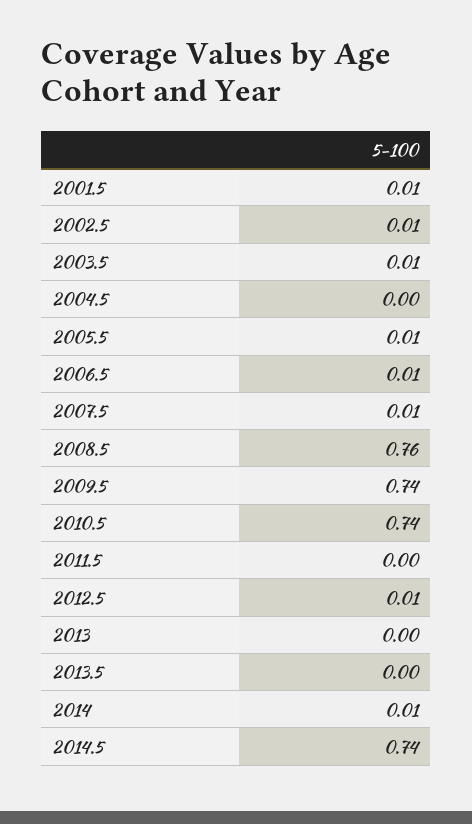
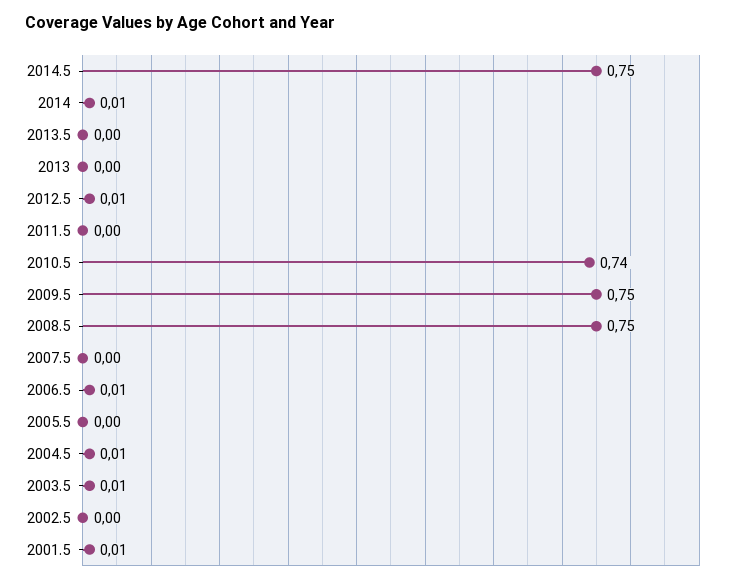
  {
    "2001.5": 0.01,
-   "2002.5": 0.01,
+   "2002.5": 0,
    "2003.5": 0.01,
-   "2004.5": 0,
+   "2004.5": 0.01,
-   "2005.5": 0.01,
+   "2005.5": 0,
    "2006.5": 0.01,
-   "2007.5": 0.01,
+   "2007.5": 0,
-   "2008.5": 0.76,
+   "2008.5": 0.75,
-   "2009.5": 0.74,
+   "2009.5": 0.75,
    "2010.5": 0.74,
    "2011.5": 0,
    "2012.5": 0.01,
    "2013": 0,
    "2013.5": 0,
    "2014": 0.01,
-   "2014.5": 0.74
+   "2014.5": 0.75
  }

